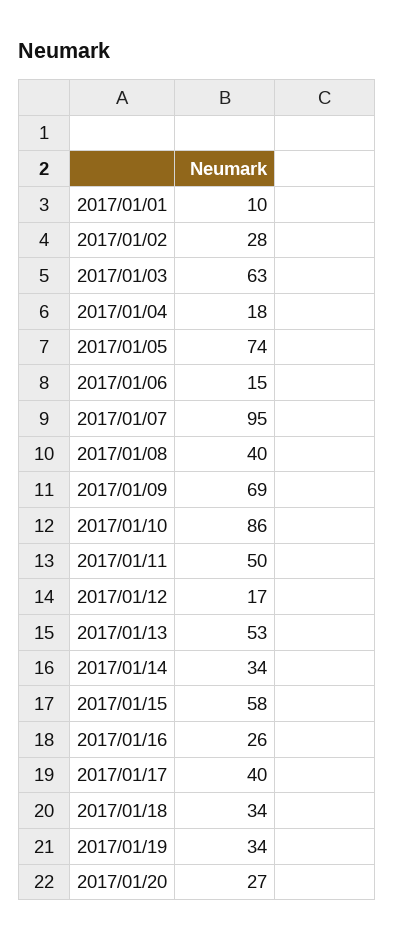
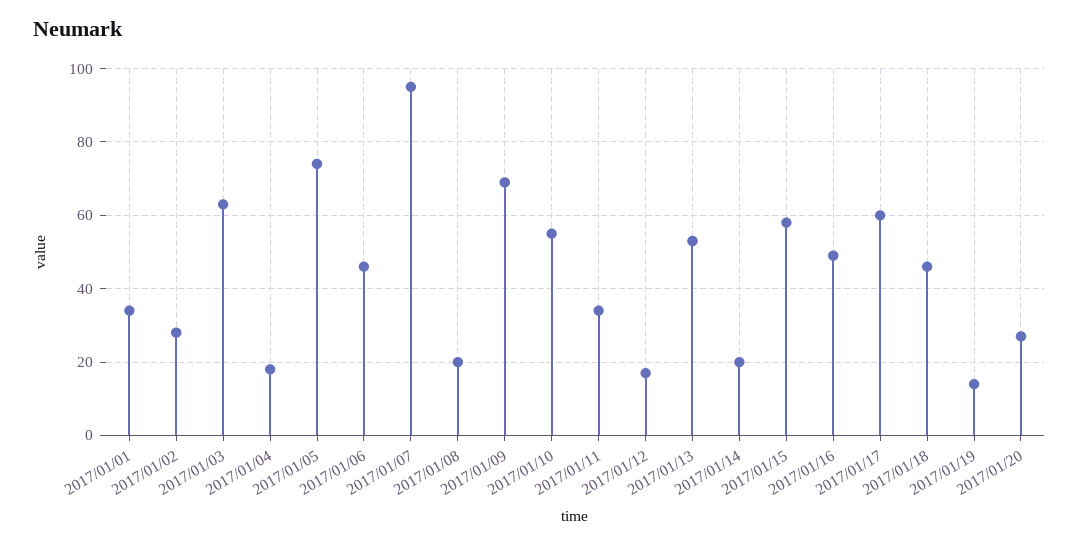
  {
-   "2017/01/01": 10,
+   "2017/01/01": 35,
    "2017/01/02": 28,
    "2017/01/03": 63,
    "2017/01/04": 18,
    "2017/01/05": 74,
-   "2017/01/06": 15,
+   "2017/01/06": 45,
    "2017/01/07": 95,
-   "2017/01/08": 40,
+   "2017/01/08": 20,
    "2017/01/09": 69,
-   "2017/01/10": 86,
+   "2017/01/10": 55,
-   "2017/01/11": 50,
+   "2017/01/11": 35,
    "2017/01/12": 17,
    "2017/01/13": 53,
-   "2017/01/14": 34,
+   "2017/01/14": 20,
    "2017/01/15": 58,
-   "2017/01/16": 26,
+   "2017/01/16": 50,
-   "2017/01/17": 40,
+   "2017/01/17": 60,
-   "2017/01/18": 34,
+   "2017/01/18": 45,
-   "2017/01/19": 34,
+   "2017/01/19": 15,
    "2017/01/20": 27
  }

